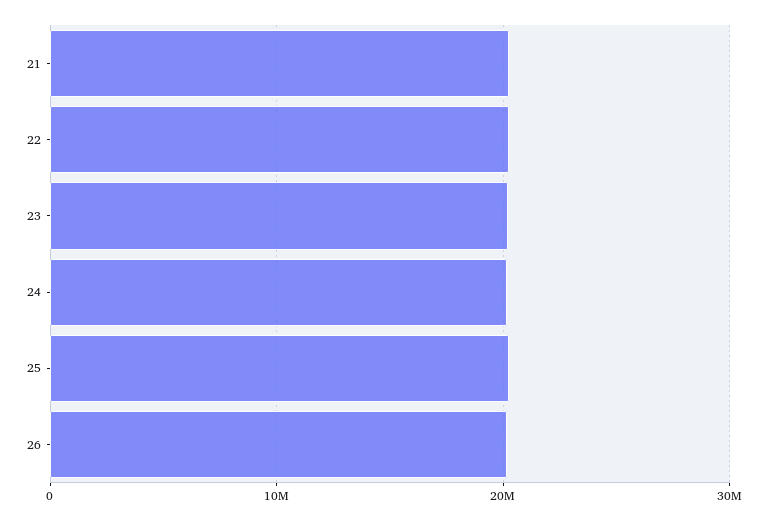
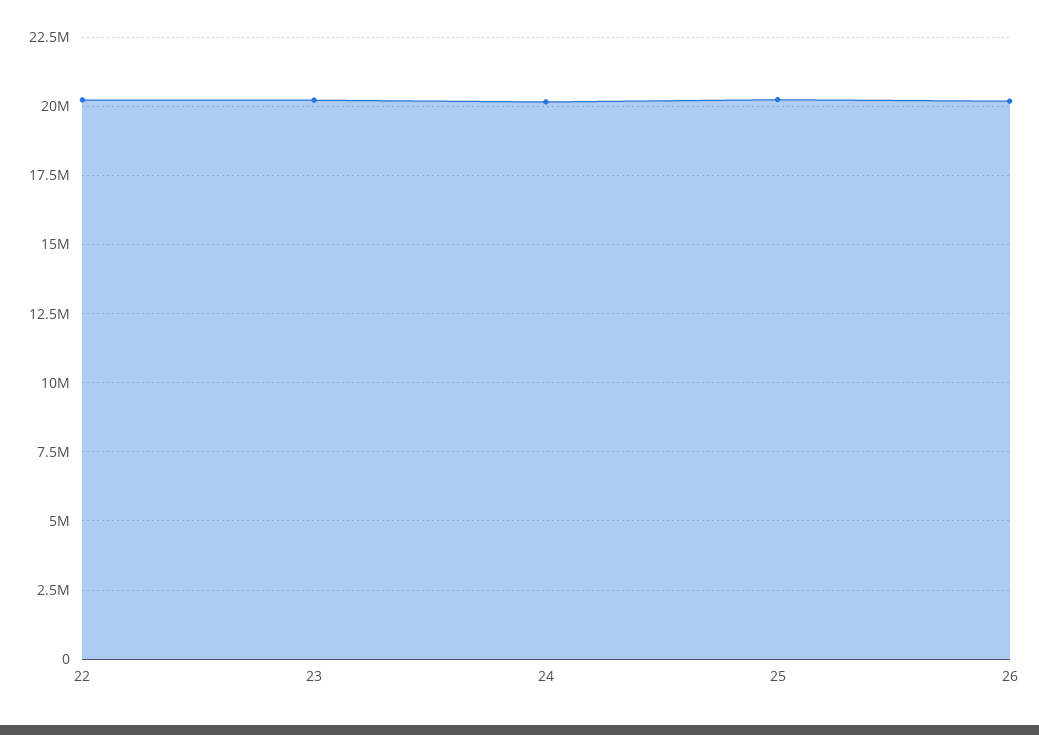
  {
-   "21": 20000000,
    "22": 20250000,
    "23": 20250000,
    "24": 20250000,
    "25": 20250000,
    "26": 20250000
  }

